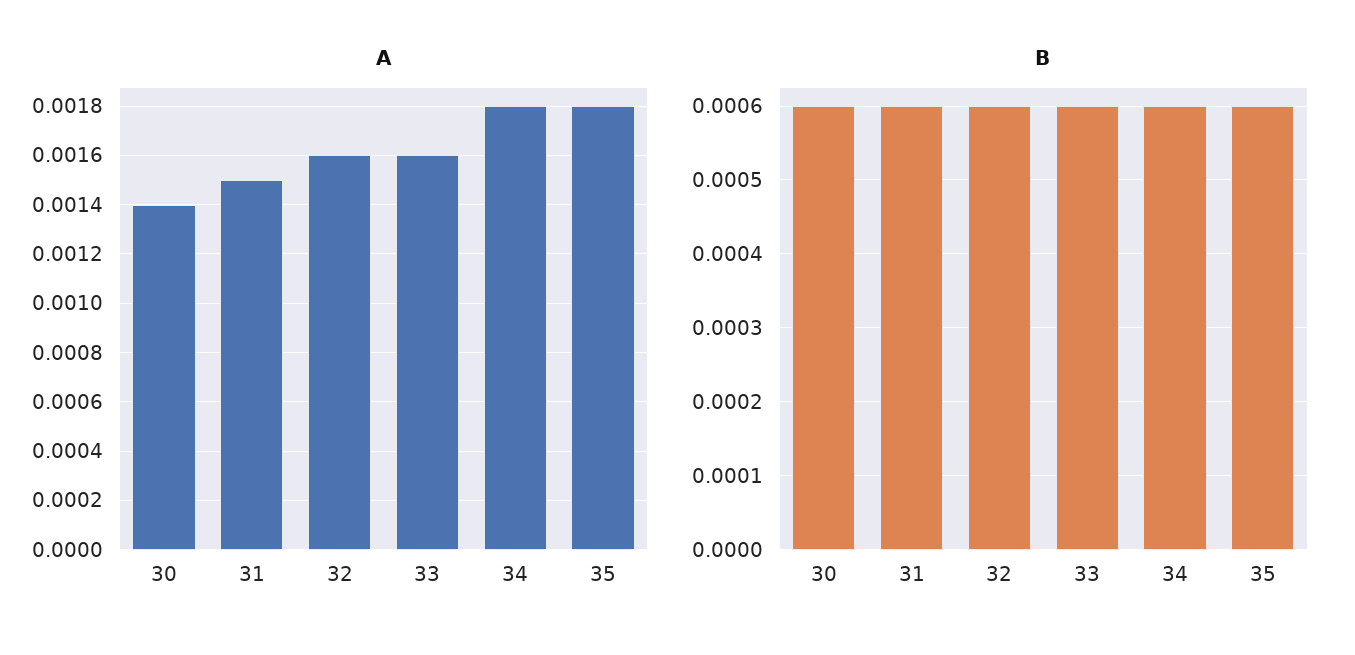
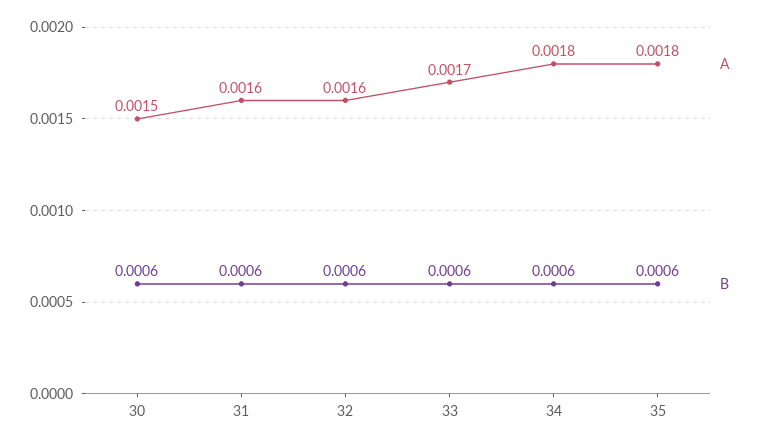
  {
    "A": {
-     "30": 0.0014,
+     "30": 0.0015,
-     "31": 0.0015,
+     "31": 0.0016,
      "32": 0.0016,
-     "33": 0.0016,
+     "33": 0.0017,
      "34": 0.0018,
      "35": 0.0018
    },
    "B": {
      "30": 0.0006,
      "31": 0.0006,
      "32": 0.0006,
      "33": 0.0006,
      "34": 0.0006,
      "35": 0.0006
    }
  }

